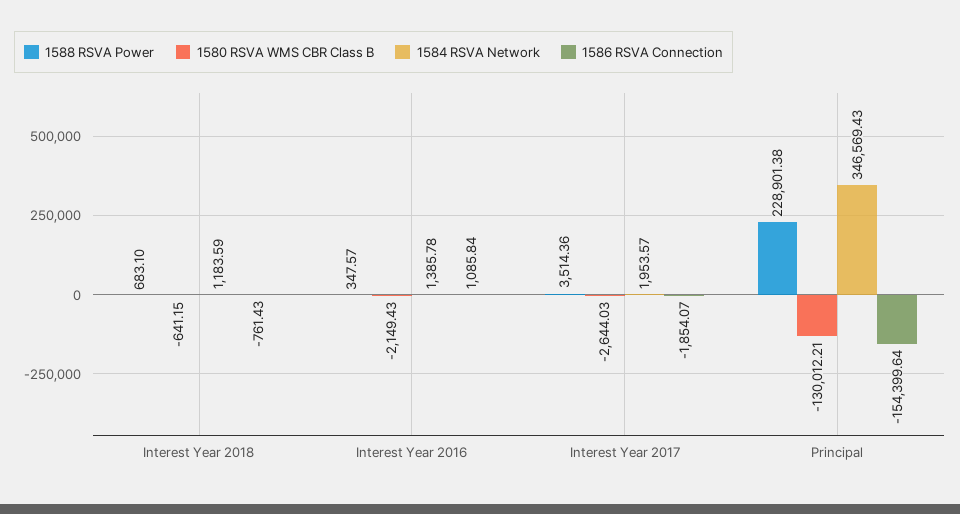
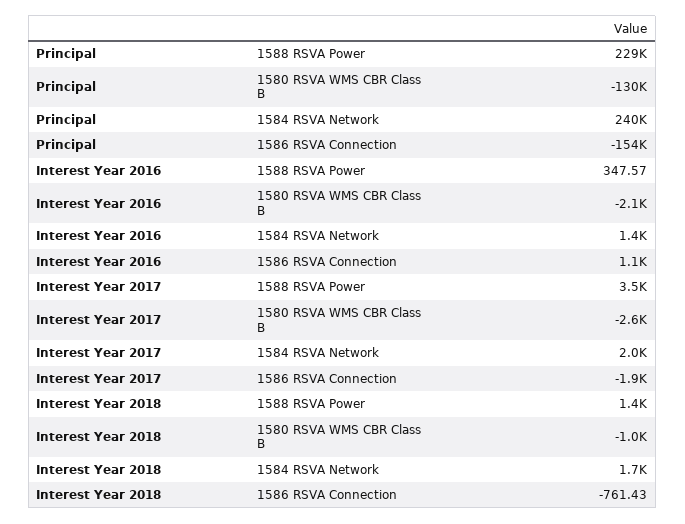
  {
    "1588 RSVA Power": {
-     "Interest Year 2018": 683.1,
+     "Interest Year 2018": 1400,
      "Interest Year 2016": 347.57,
      "Interest Year 2017": 3514.36,
      "Principal": 228901.38
    },
    "1580 RSVA WMS CBR Class B": {
-     "Interest Year 2018": -641.15,
+     "Interest Year 2018": -1000,
      "Interest Year 2016": -2149.43,
      "Interest Year 2017": -2644.03,
      "Principal": -130012.21
    },
    "1584 RSVA Network": {
-     "Interest Year 2018": 1183.59,
+     "Interest Year 2018": 1700,
      "Interest Year 2016": 1385.78,
      "Interest Year 2017": 1953.57,
-     "Principal": 346569.43
+     "Principal": 240000
    },
    "1586 RSVA Connection": {
      "Interest Year 2018": -761.43,
      "Interest Year 2016": 1085.84,
      "Interest Year 2017": -1854.07,
      "Principal": -154399.64
    }
  }

